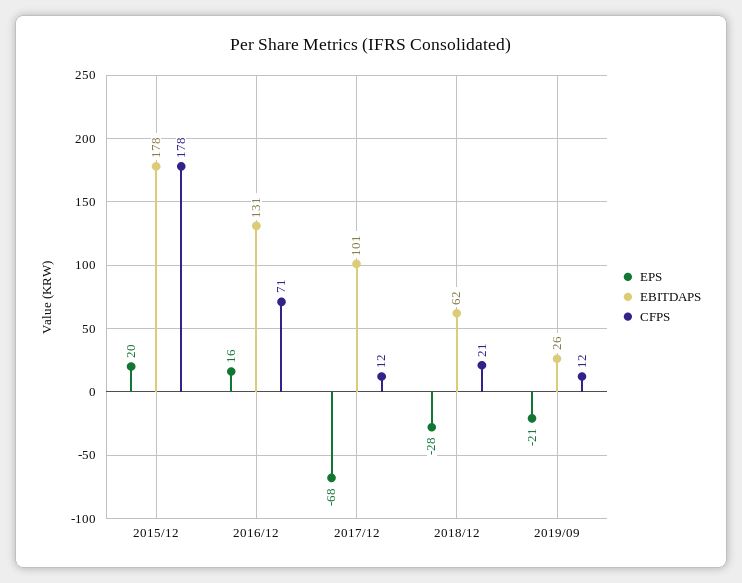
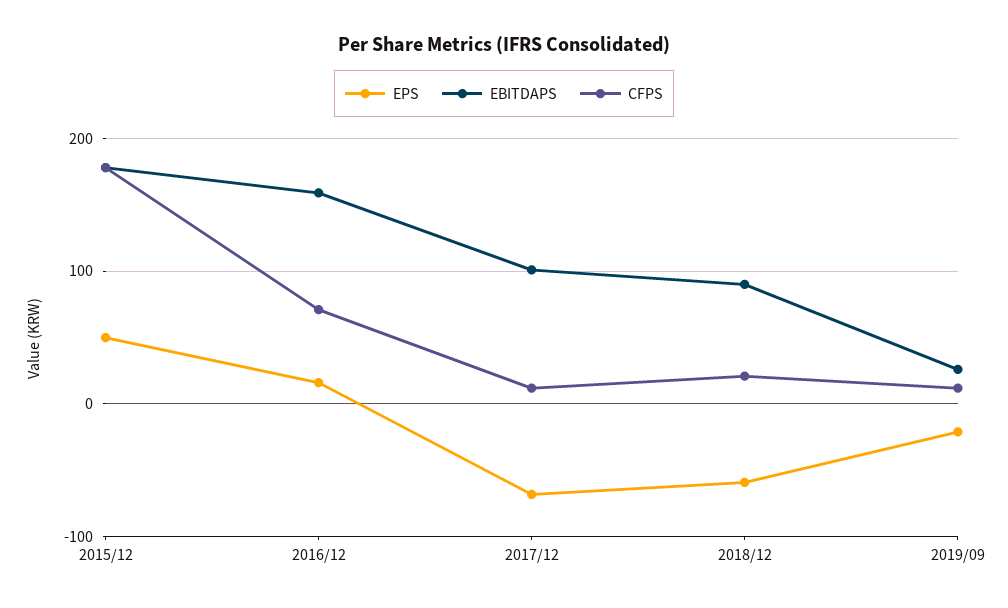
  {
    "EPS": {
-     "2015/12": 20,
+     "2015/12": 50,
      "2016/12": 16,
      "2017/12": -68,
-     "2018/12": -28,
+     "2018/12": -60,
      "2019/09": -21
    },
    "EBITDAPS": {
      "2015/12": 178,
-     "2016/12": 131,
+     "2016/12": 160,
      "2017/12": 101,
-     "2018/12": 62,
+     "2018/12": 90,
      "2019/09": 26
    },
    "CFPS": {
      "2015/12": 178,
      "2016/12": 71,
      "2017/12": 12,
      "2018/12": 21,
      "2019/09": 12
    }
  }

